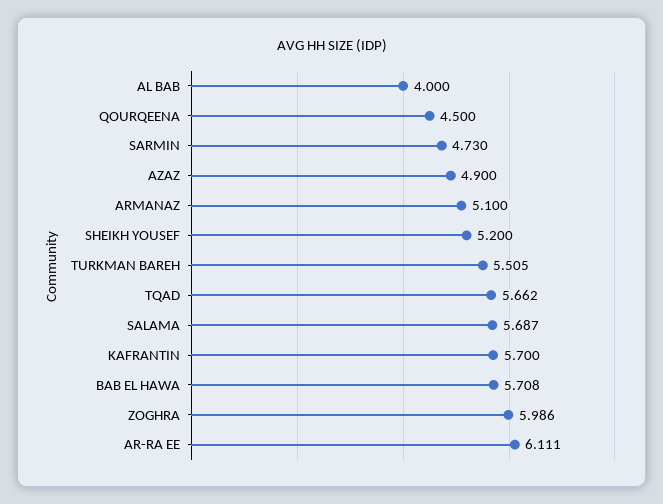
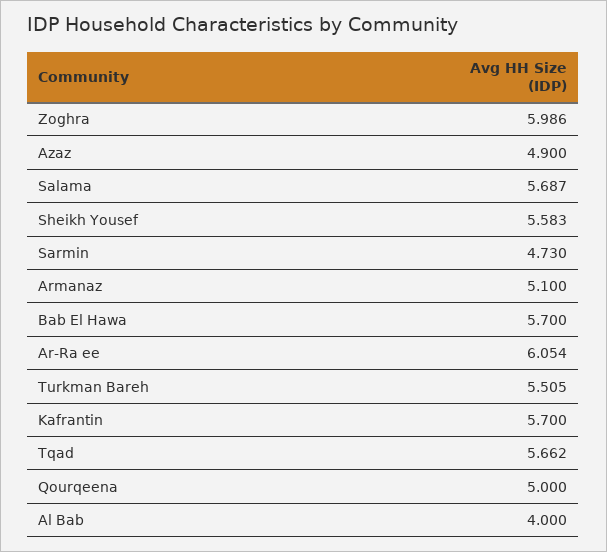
  {
    "AL BAB": 4,
-   "QOURQEENA": 4.5,
+   "QOURQEENA": 5,
    "SARMIN": 4.73,
    "AZAZ": 4.9,
    "ARMANAZ": 5.1,
-   "SHEIKH YOUSEF": 5.2,
+   "SHEIKH YOUSEF": 5.583,
    "TURKMAN BAREH": 5.505,
    "TQAD": 5.662,
    "SALAMA": 5.687,
    "KAFRANTIN": 5.7,
-   "BAB EL HAWA": 5.708,
+   "BAB EL HAWA": 5.7,
    "ZOGHRA": 5.986,
-   "AR-RA EE": 6.111
+   "AR-RA EE": 6.054
  }

